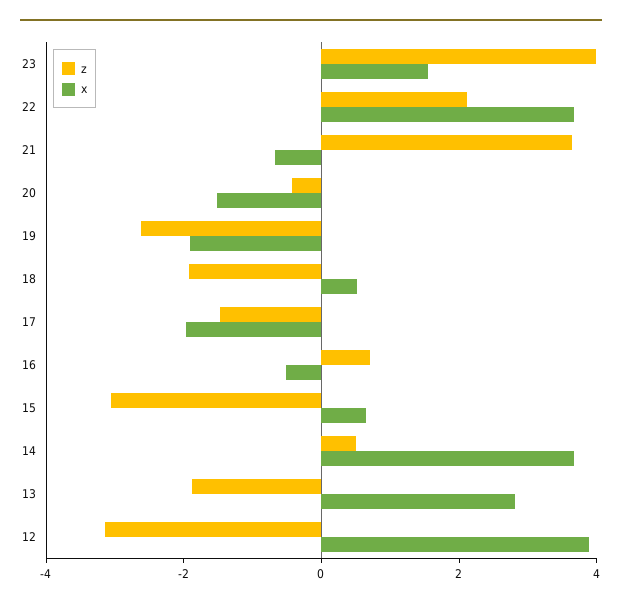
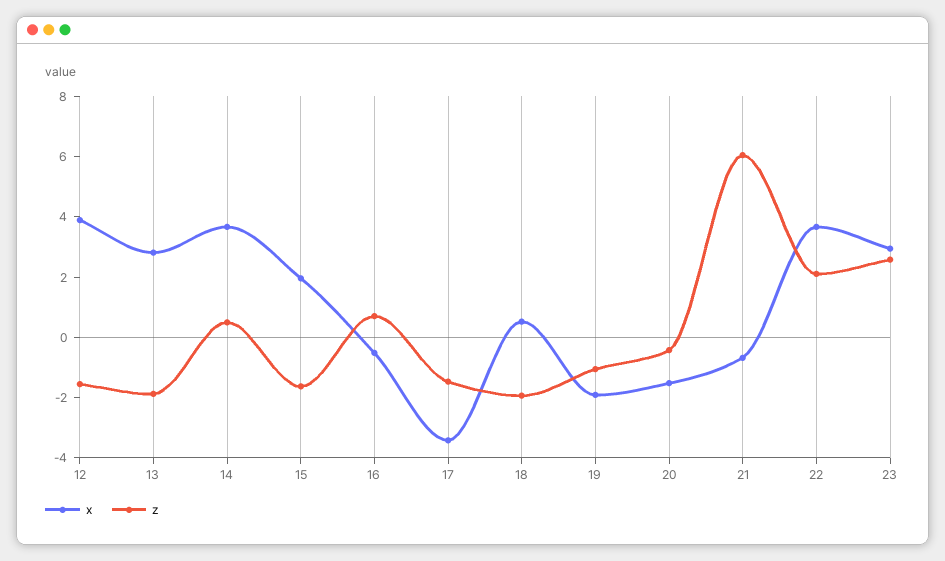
  {
    "z": {
-     "23": 4,
+     "23": 2.5,
      "22": 2,
-     "21": 3.5,
+     "21": 6,
      "20": -0.5,
-     "19": -2.5,
+     "19": -1,
      "18": -2,
      "17": -1.5,
      "16": 0.5,
-     "15": -3,
+     "15": -1.5,
      "14": 0.5,
      "13": -2,
-     "12": -3
+     "12": -1.5
    },
    "x": {
-     "23": 1.5,
+     "23": 3,
      "22": 3.5,
      "21": -0.5,
      "20": -1.5,
      "19": -2,
      "18": 0.5,
-     "17": -2,
+     "17": -3.5,
      "16": -0.5,
-     "15": 0.5,
+     "15": 2,
      "14": 3.5,
      "13": 3,
      "12": 4
    }
  }

